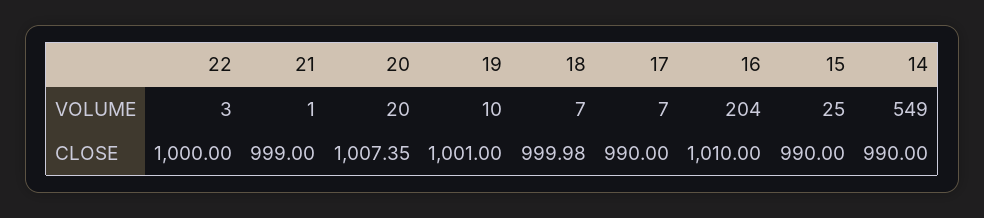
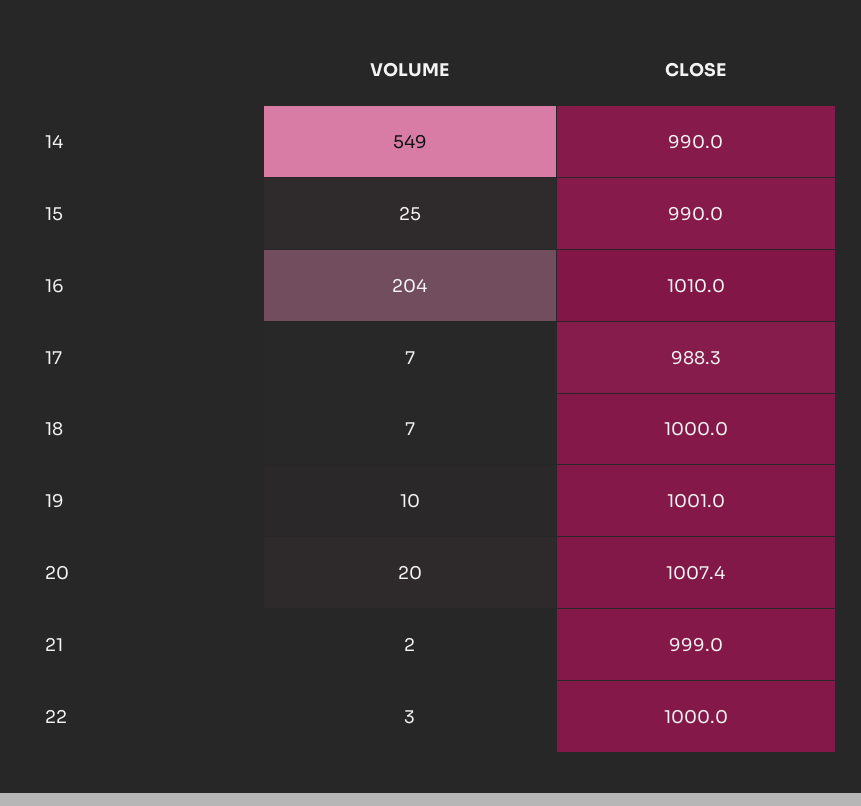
  {
    "22": {
      "VOLUME": 3,
      "CLOSE": 1000
    },
    "21": {
-     "VOLUME": 1,
+     "VOLUME": 2,
      "CLOSE": 999
    },
    "20": {
      "VOLUME": 20,
      "CLOSE": 1007.35
    },
    "19": {
      "VOLUME": 10,
      "CLOSE": 1001
    },
    "18": {
      "VOLUME": 7,
      "CLOSE": 999.98
    },
    "17": {
      "VOLUME": 7,
-     "CLOSE": 990
+     "CLOSE": 988.3
    },
    "16": {
      "VOLUME": 204,
      "CLOSE": 1010
    },
    "15": {
      "VOLUME": 25,
      "CLOSE": 990
    },
    "14": {
      "VOLUME": 549,
      "CLOSE": 990
    }
  }

